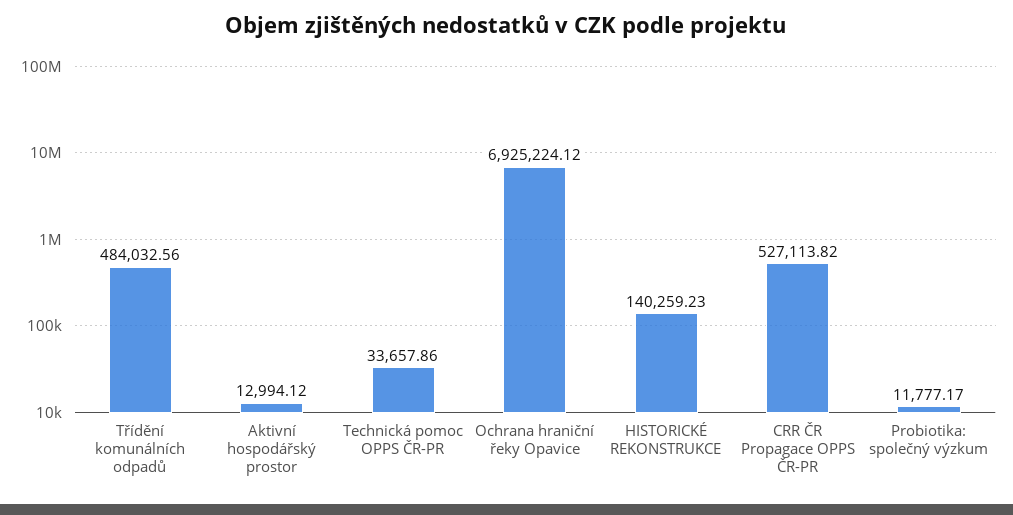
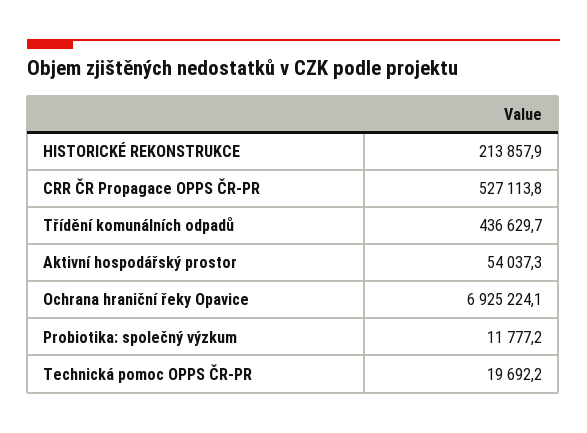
  {
-   "Třídění komunálních odpadů": 484032.56,
+   "Třídění komunálních odpadů": 436629.7,
-   "Aktivní hospodářský prostor": 12994.12,
+   "Aktivní hospodářský prostor": 54037.3,
-   "Technická pomoc OPPS ČR-PR": 33657.86,
+   "Technická pomoc OPPS ČR-PR": 19692.2,
    "Ochrana hraniční řeky Opavice": 6925224.12,
-   "HISTORICKÉ REKONSTRUKCE": 140259.23,
+   "HISTORICKÉ REKONSTRUKCE": 213857.9,
    "CRR ČR Propagace OPPS ČR-PR": 527113.82,
    "Probiotika: společný výzkum": 11777.17
  }

